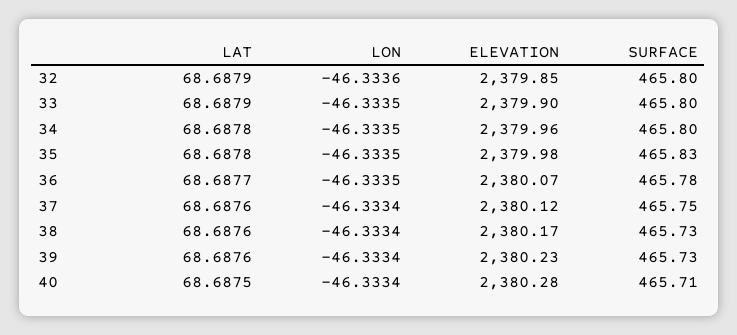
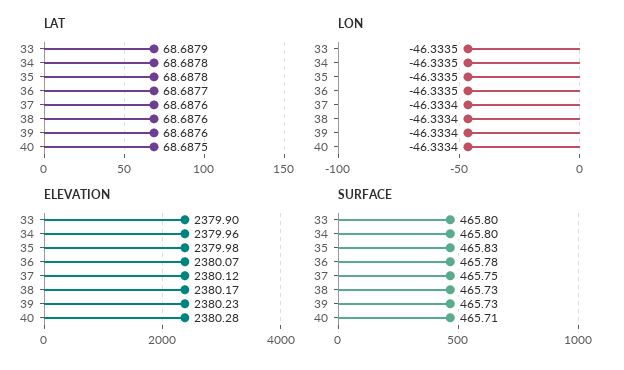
  {
    "LAT": {
-     "32": 68.6879,
      "33": 68.6879,
      "34": 68.6878,
      "35": 68.6878,
      "36": 68.6877,
      "37": 68.6876,
      "38": 68.6876,
      "39": 68.6876,
      "40": 68.6875
    },
    "LON": {
-     "32": -46.3336,
      "33": -46.3335,
      "34": -46.3335,
      "35": -46.3335,
      "36": -46.3335,
      "37": -46.3334,
      "38": -46.3334,
      "39": -46.3334,
      "40": -46.3334
    },
    "ELEVATION": {
-     "32": 2379.85,
      "33": 2379.9,
      "34": 2379.96,
      "35": 2379.98,
      "36": 2380.07,
      "37": 2380.12,
      "38": 2380.17,
      "39": 2380.23,
      "40": 2380.28
    },
    "SURFACE": {
-     "32": 465.8,
      "33": 465.8,
      "34": 465.8,
      "35": 465.83,
      "36": 465.78,
      "37": 465.75,
      "38": 465.73,
      "39": 465.73,
      "40": 465.71
    }
  }

